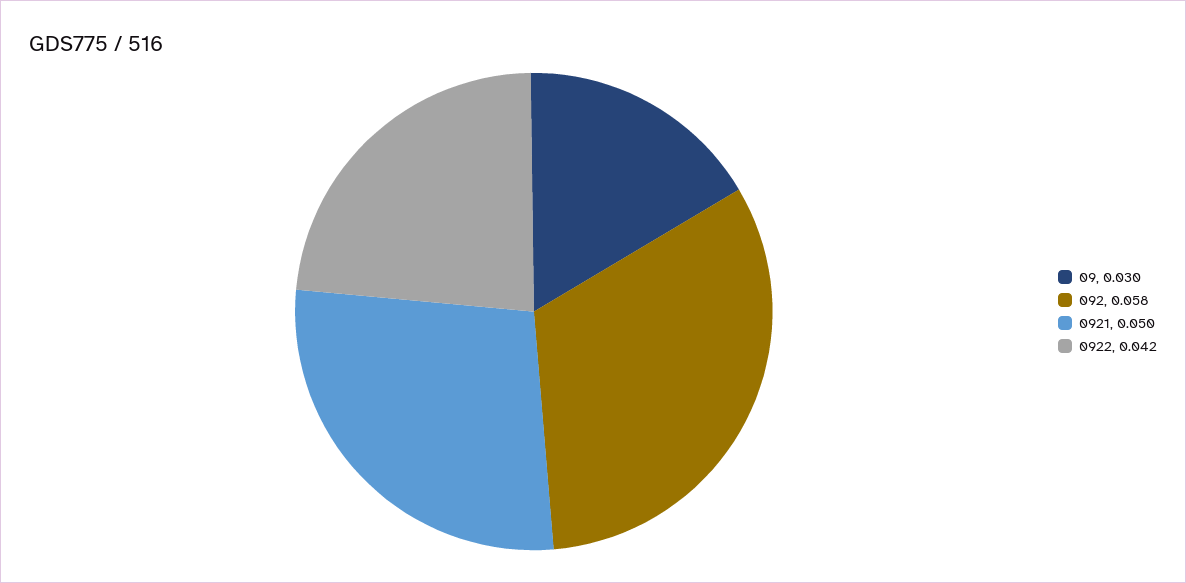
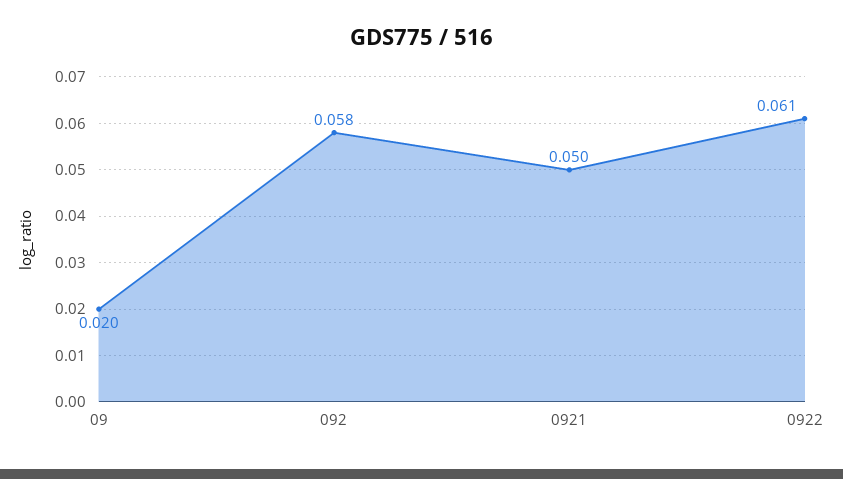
  {
-   "09": 0.03,
+   "09": 0.02,
    "092": 0.058,
    "0921": 0.05,
-   "0922": 0.042
+   "0922": 0.061
  }

